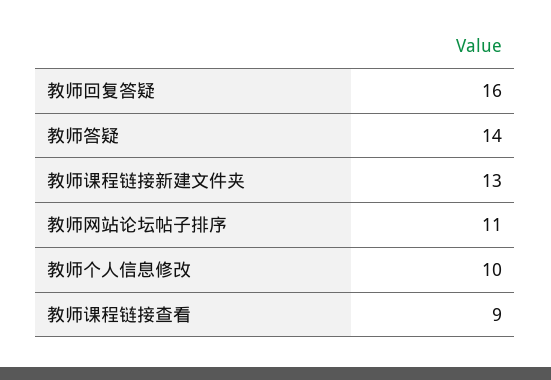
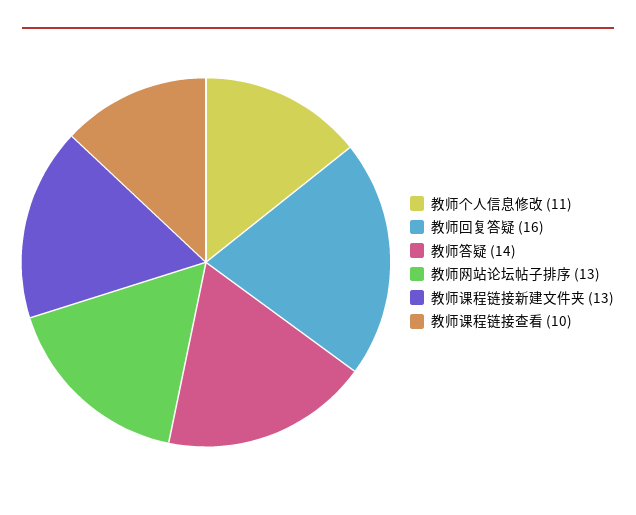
  {
    "教师回复答疑": 16,
    "教师答疑": 14,
    "教师课程链接新建文件夹": 13,
-   "教师网站论坛帖子排序": 11,
+   "教师网站论坛帖子排序": 13,
-   "教师个人信息修改": 10,
+   "教师个人信息修改": 11,
-   "教师课程链接查看": 9
+   "教师课程链接查看": 10
  }

